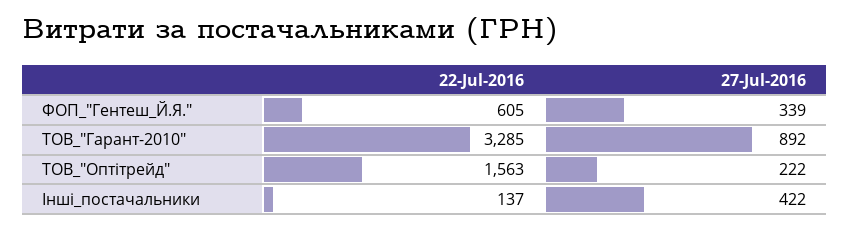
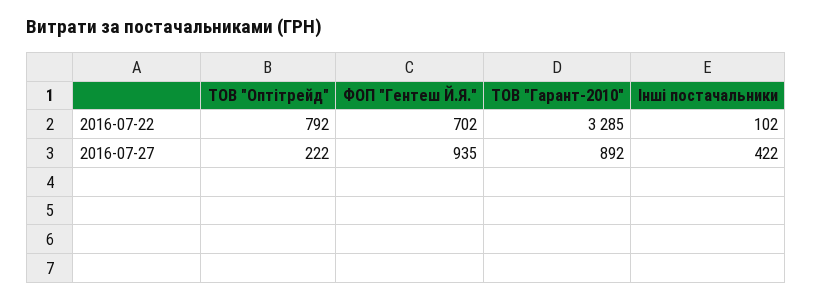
  {
    "22-Jul-2016": {
-     "ФОП_\"Гентеш_Й.Я.\"": 605,
+     "ФОП_\"Гентеш_Й.Я.\"": 702,
      "ТОВ_\"Гарант-2010\"": 3285,
-     "ТОВ_\"Оптітрейд\"": 1563,
+     "ТОВ_\"Оптітрейд\"": 792,
-     "Інші_постачальники": 137
+     "Інші_постачальники": 102
    },
    "27-Jul-2016": {
-     "ФОП_\"Гентеш_Й.Я.\"": 339,
+     "ФОП_\"Гентеш_Й.Я.\"": 935,
      "ТОВ_\"Гарант-2010\"": 892,
      "ТОВ_\"Оптітрейд\"": 222,
      "Інші_постачальники": 422
    }
  }

